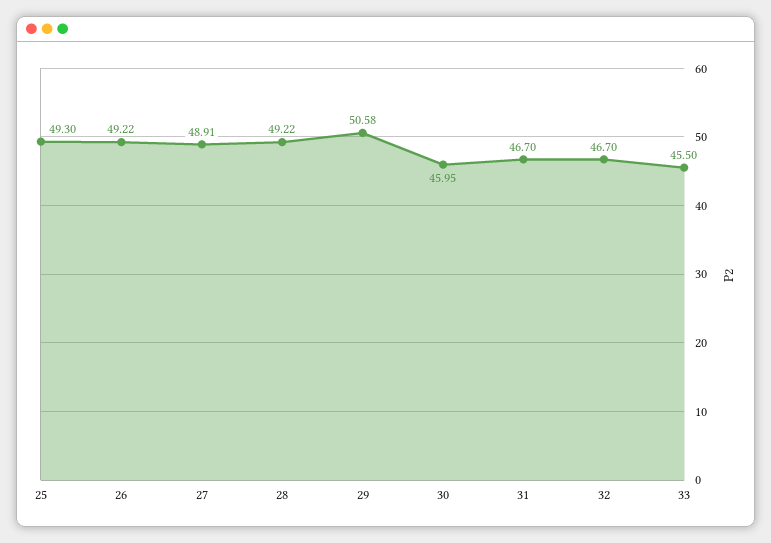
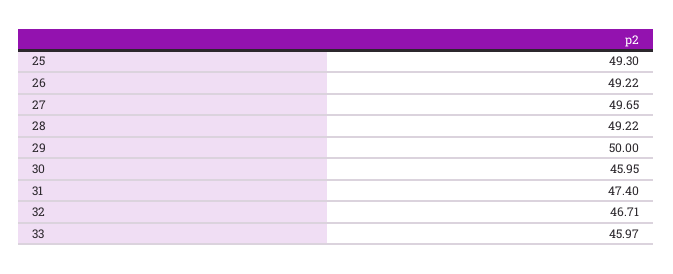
  {
    "25": 49.3,
    "26": 49.22,
-   "27": 48.91,
+   "27": 49.65,
    "28": 49.22,
-   "29": 50.58,
+   "29": 50,
    "30": 45.95,
-   "31": 46.7,
+   "31": 47.4,
-   "32": 46.7,
+   "32": 46.71,
-   "33": 45.5
+   "33": 45.97
  }

